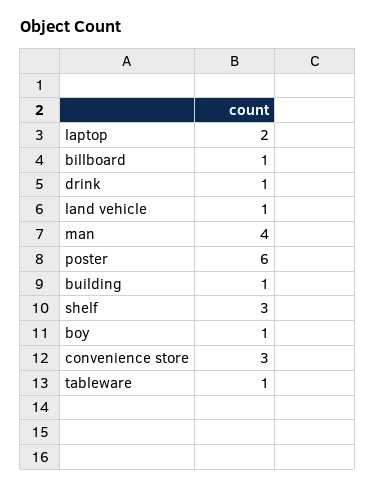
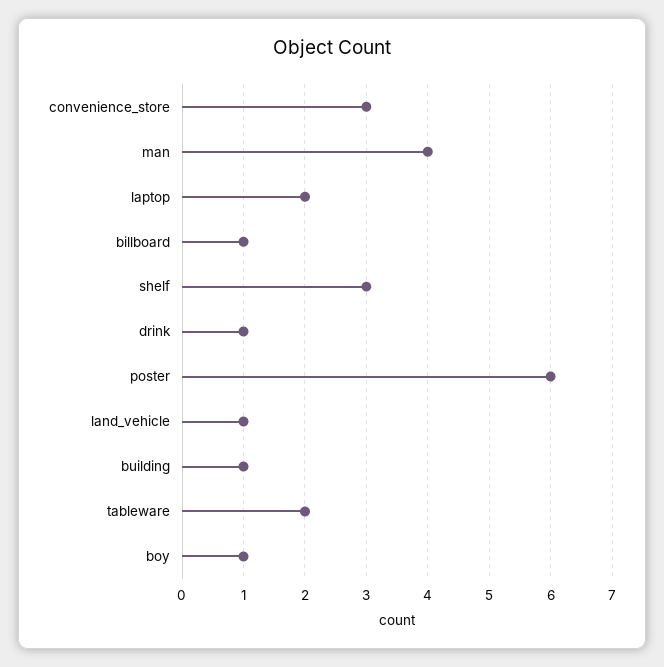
  {
    "laptop": 2,
    "billboard": 1,
    "drink": 1,
    "land vehicle": 1,
    "man": 4,
    "poster": 6,
    "building": 1,
    "shelf": 3,
    "boy": 1,
    "convenience store": 3,
-   "tableware": 1
+   "tableware": 2
  }

